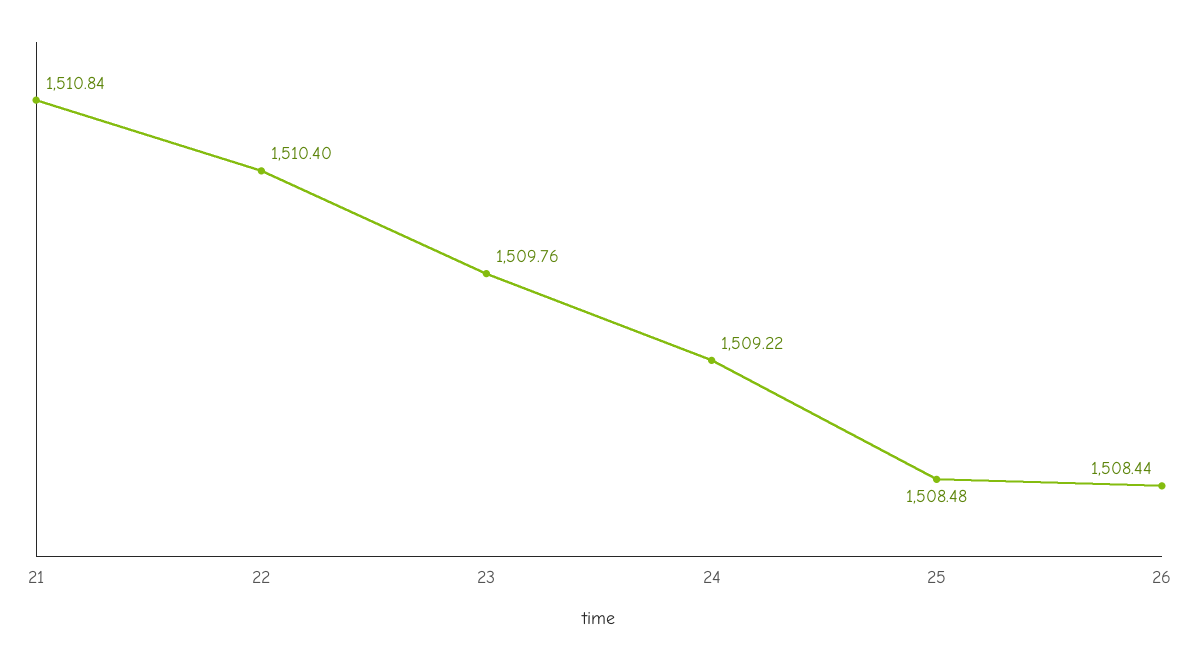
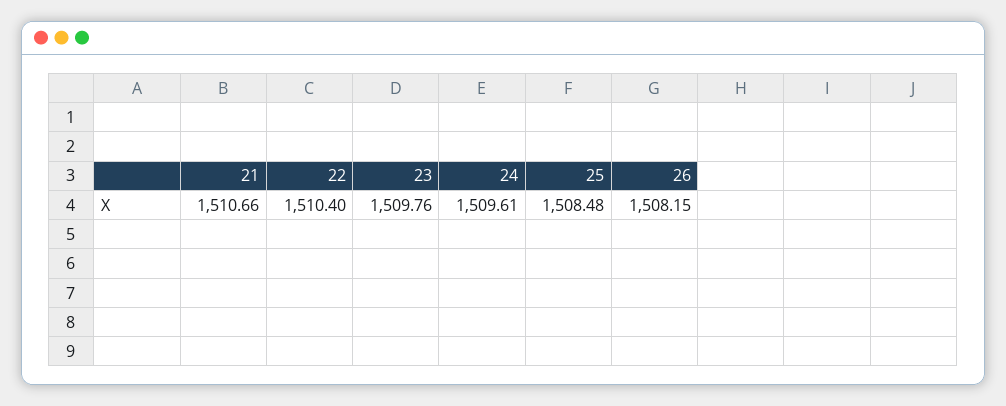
  {
-   "21": 1510.84,
+   "21": 1510.66,
    "22": 1510.4,
    "23": 1509.76,
-   "24": 1509.22,
+   "24": 1509.61,
    "25": 1508.48,
-   "26": 1508.44
+   "26": 1508.15
  }

